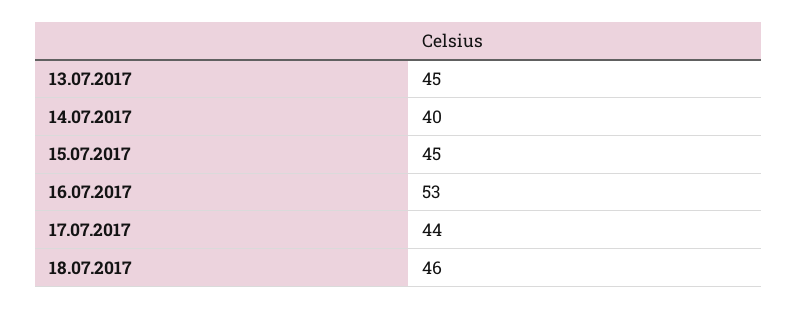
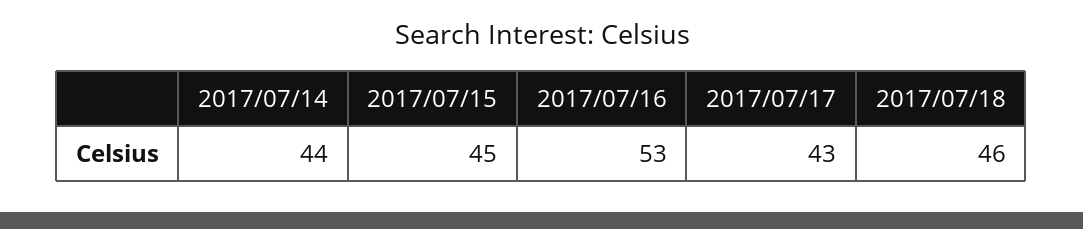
  {
-   "13.07.2017": 45,
-   "14.07.2017": 40,
+   "14.07.2017": 44,
    "15.07.2017": 45,
    "16.07.2017": 53,
-   "17.07.2017": 44,
+   "17.07.2017": 43,
    "18.07.2017": 46
  }

